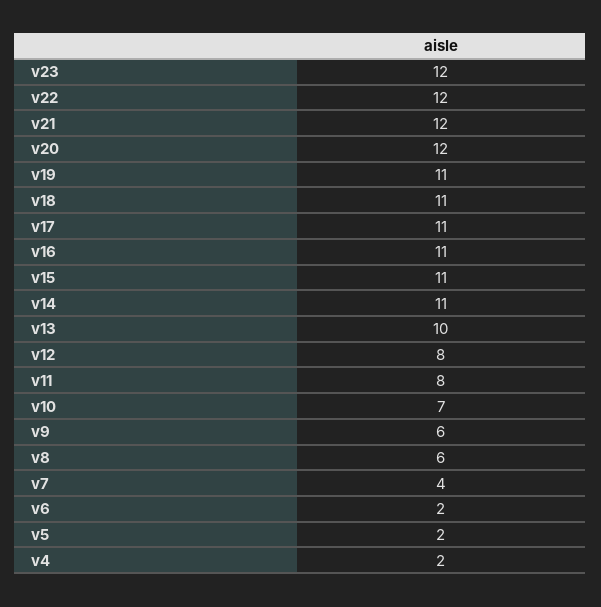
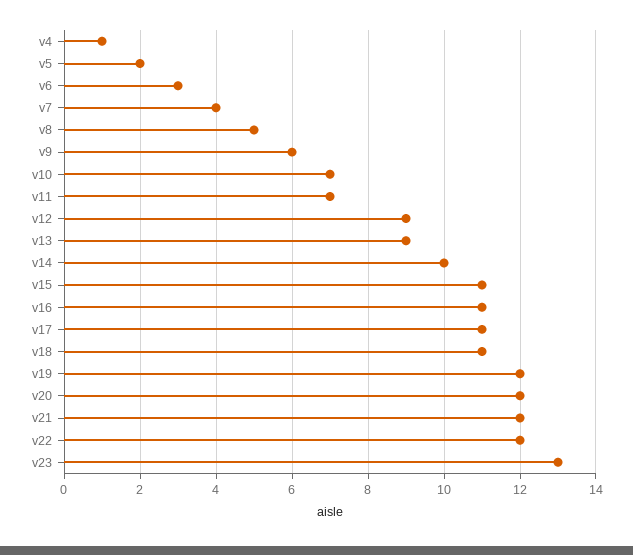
  {
-   "v23": 12,
+   "v23": 13,
    "v22": 12,
    "v21": 12,
    "v20": 12,
-   "v19": 11,
+   "v19": 12,
    "v18": 11,
    "v17": 11,
    "v16": 11,
    "v15": 11,
-   "v14": 11,
+   "v14": 10,
-   "v13": 10,
+   "v13": 9,
-   "v12": 8,
+   "v12": 9,
-   "v11": 8,
+   "v11": 7,
    "v10": 7,
    "v9": 6,
-   "v8": 6,
+   "v8": 5,
    "v7": 4,
-   "v6": 2,
+   "v6": 3,
    "v5": 2,
-   "v4": 2
+   "v4": 1
  }

